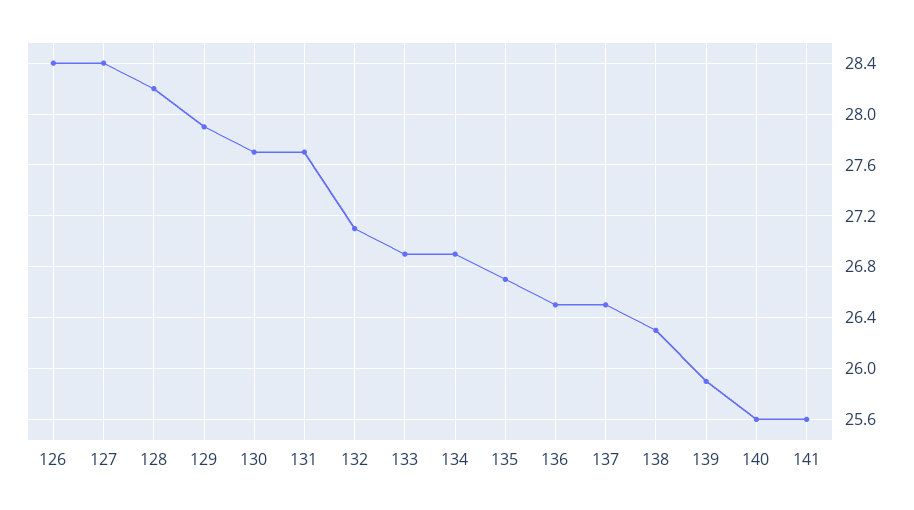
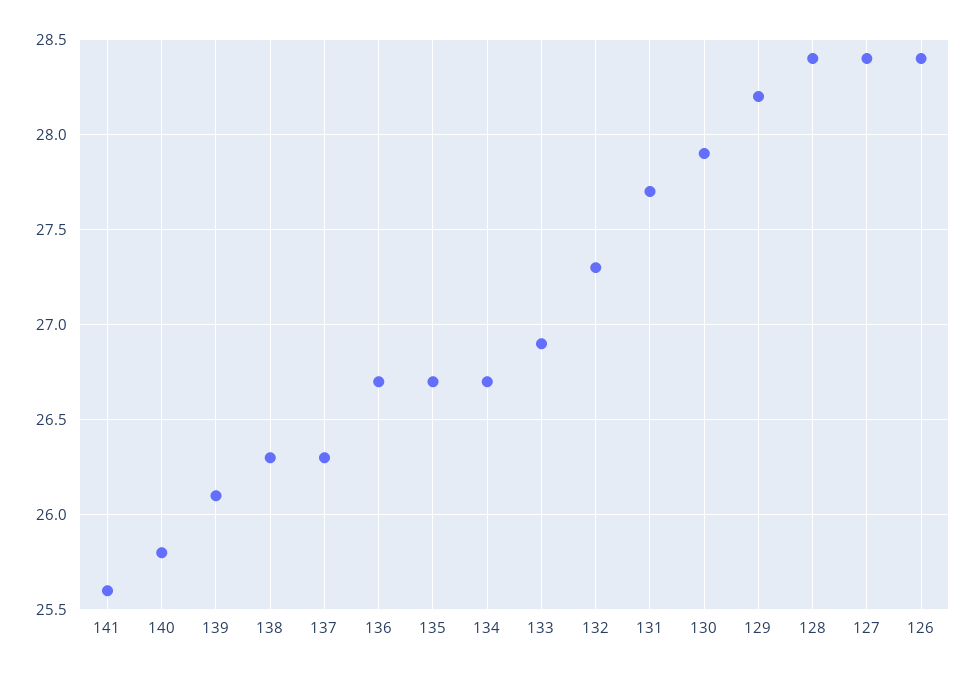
  {
    "126": 28.4,
    "127": 28.4,
-   "128": 28.2,
+   "128": 28.4,
-   "129": 27.9,
+   "129": 28.2,
-   "130": 27.7,
+   "130": 27.9,
    "131": 27.7,
-   "132": 27.1,
+   "132": 27.3,
    "133": 26.9,
-   "134": 26.9,
+   "134": 26.7,
    "135": 26.7,
-   "136": 26.5,
+   "136": 26.7,
-   "137": 26.5,
+   "137": 26.3,
    "138": 26.3,
-   "139": 25.9,
+   "139": 26.1,
-   "140": 25.6,
+   "140": 25.8,
    "141": 25.6
  }

